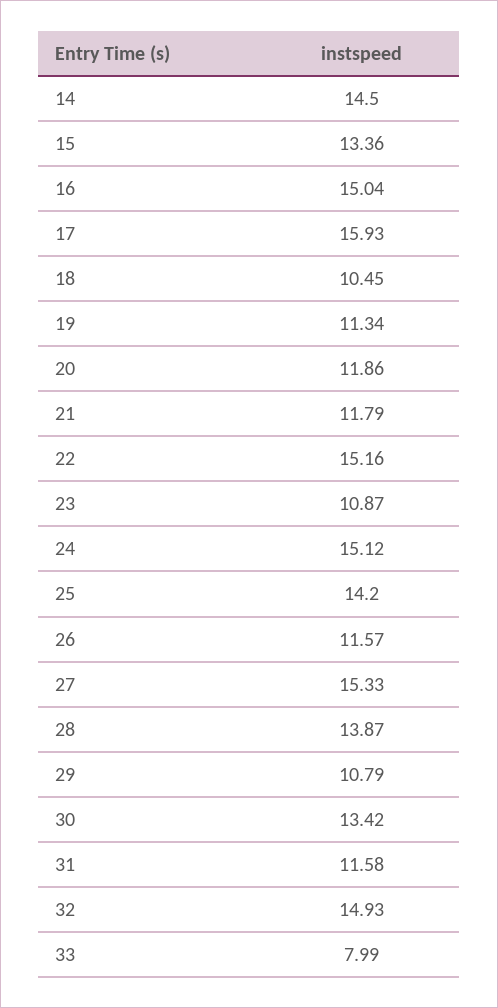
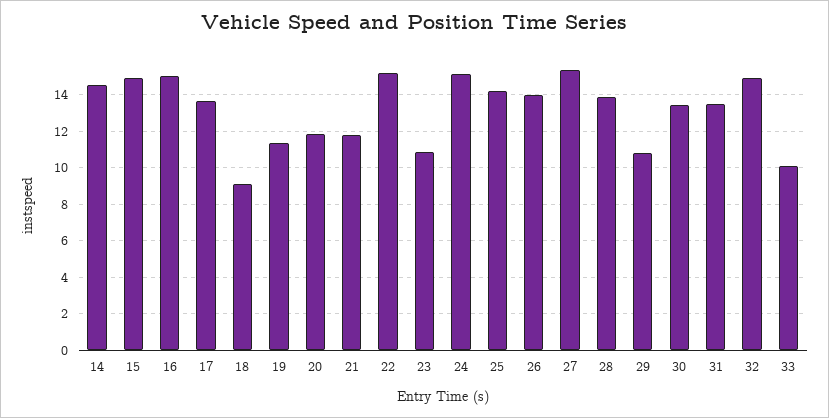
  {
    "14": 14.5,
-   "15": 13.36,
+   "15": 15,
    "16": 15.04,
-   "17": 15.93,
+   "17": 13.5,
-   "18": 10.45,
+   "18": 9,
    "19": 11.34,
    "20": 11.86,
    "21": 11.79,
    "22": 15.16,
    "23": 10.87,
    "24": 15.12,
    "25": 14.2,
-   "26": 11.57,
+   "26": 14,
    "27": 15.33,
    "28": 13.87,
    "29": 10.79,
    "30": 13.42,
-   "31": 11.58,
+   "31": 13.5,
    "32": 14.93,
-   "33": 7.99
+   "33": 10
  }

